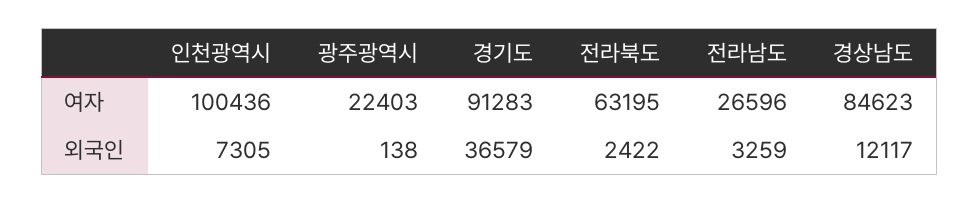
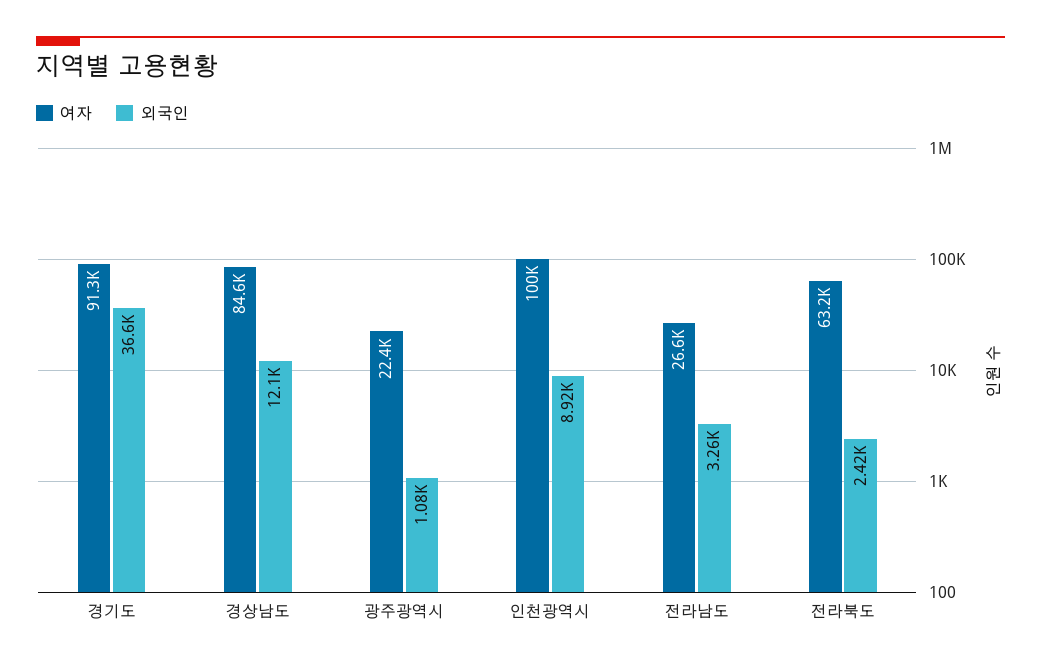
  {
    "여자": {
      "인천광역시": 100436,
      "광주광역시": 22403,
      "경기도": 91283,
      "전라북도": 63195,
      "전라남도": 26596,
      "경상남도": 84623
    },
    "외국인": {
-     "인천광역시": 7305,
+     "인천광역시": 8920,
-     "광주광역시": 138,
+     "광주광역시": 1080,
      "경기도": 36579,
      "전라북도": 2422,
      "전라남도": 3259,
      "경상남도": 12117
    }
  }

